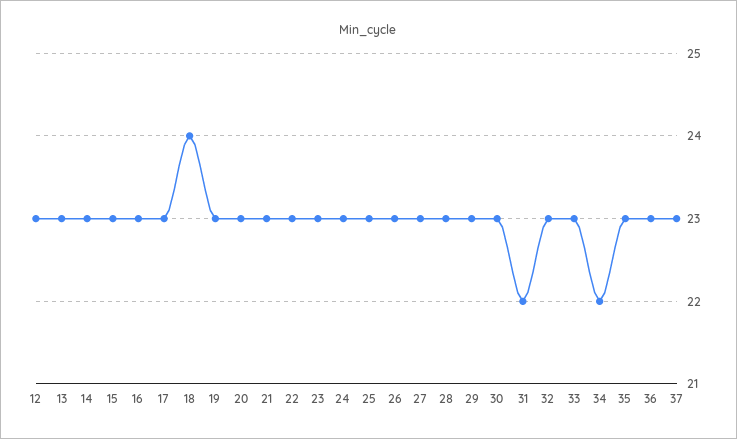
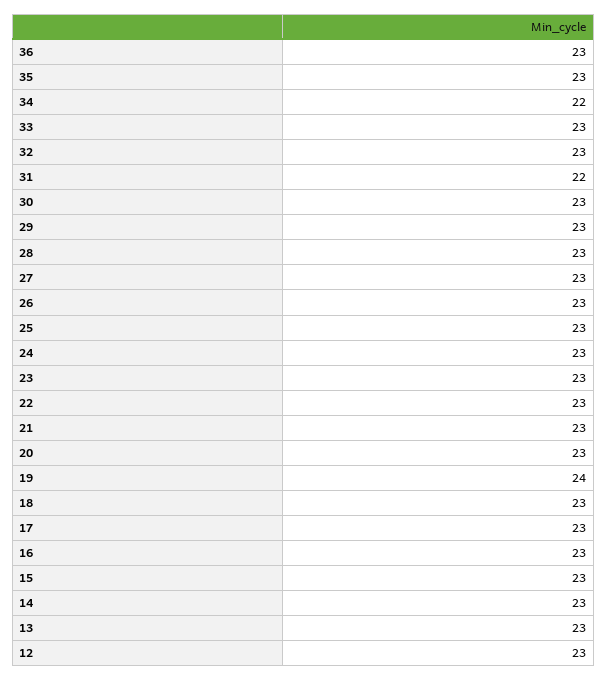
  {
    "12": 23,
    "13": 23,
    "14": 23,
    "15": 23,
    "16": 23,
    "17": 23,
-   "18": 24,
+   "18": 23,
-   "19": 23,
+   "19": 24,
    "20": 23,
    "21": 23,
    "22": 23,
    "23": 23,
    "24": 23,
    "25": 23,
    "26": 23,
    "27": 23,
    "28": 23,
    "29": 23,
    "30": 23,
    "31": 22,
    "32": 23,
    "33": 23,
    "34": 22,
    "35": 23,
-   "36": 23,
+   "36": 23
-   "37": 23
  }

